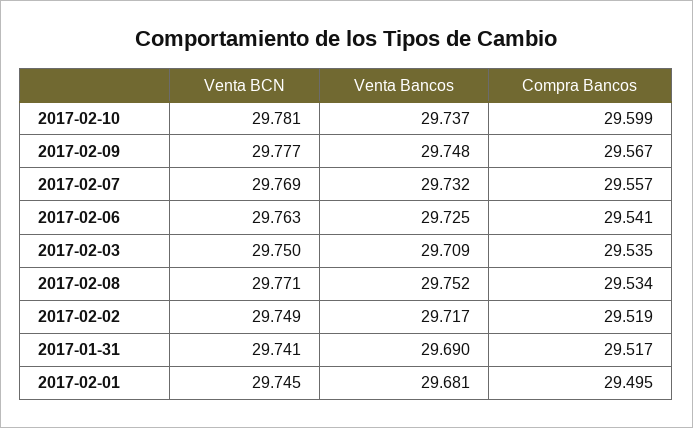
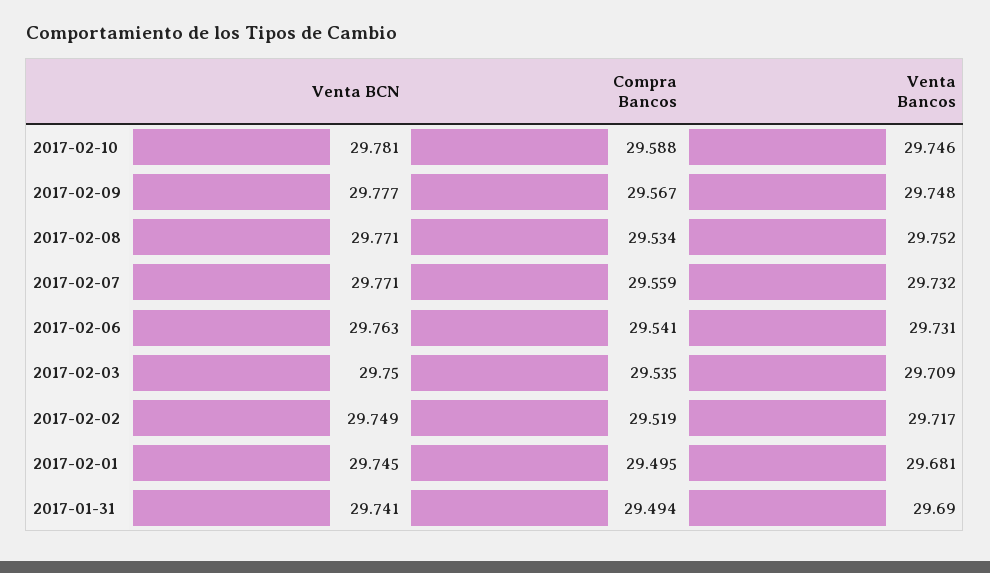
  {
    "Venta BCN": {
      "2017-02-10": 29.781,
      "2017-02-09": 29.777,
-     "2017-02-07": 29.769,
+     "2017-02-07": 29.771,
      "2017-02-06": 29.763,
      "2017-02-03": 29.75,
      "2017-02-08": 29.771,
      "2017-02-02": 29.749,
      "2017-01-31": 29.741,
      "2017-02-01": 29.745
    },
    "Venta Bancos": {
-     "2017-02-10": 29.737,
+     "2017-02-10": 29.746,
      "2017-02-09": 29.748,
      "2017-02-07": 29.732,
-     "2017-02-06": 29.725,
+     "2017-02-06": 29.731,
      "2017-02-03": 29.709,
      "2017-02-08": 29.752,
      "2017-02-02": 29.717,
      "2017-01-31": 29.69,
      "2017-02-01": 29.681
    },
    "Compra Bancos": {
-     "2017-02-10": 29.599,
+     "2017-02-10": 29.588,
      "2017-02-09": 29.567,
-     "2017-02-07": 29.557,
+     "2017-02-07": 29.559,
      "2017-02-06": 29.541,
      "2017-02-03": 29.535,
      "2017-02-08": 29.534,
      "2017-02-02": 29.519,
-     "2017-01-31": 29.517,
+     "2017-01-31": 29.494,
      "2017-02-01": 29.495
    }
  }

